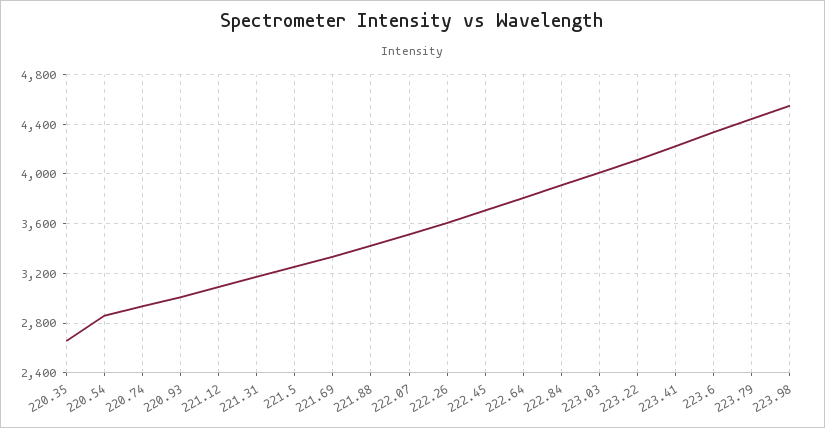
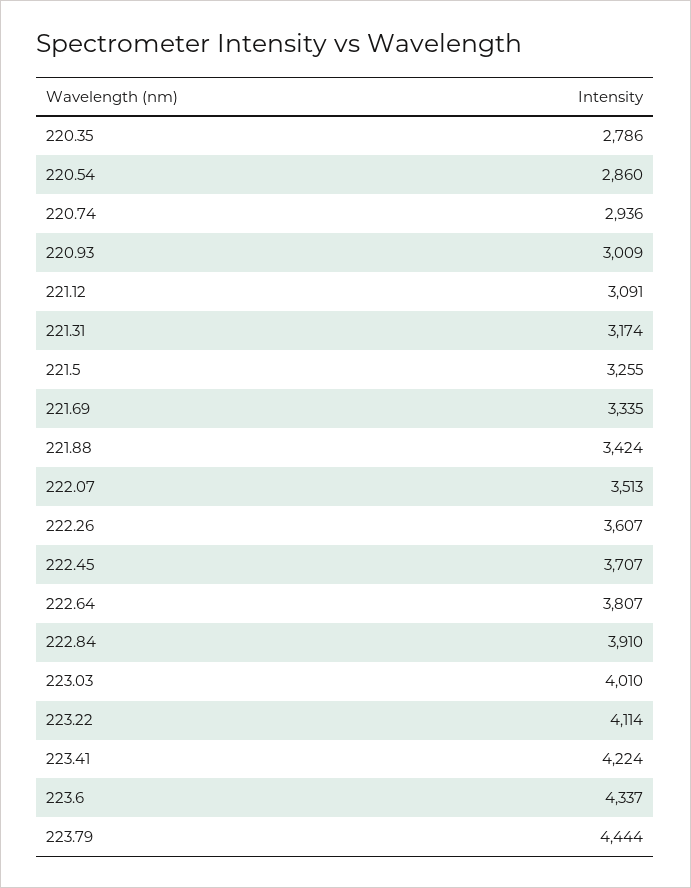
  {
-   "220.35": 2650,
+   "220.35": 2786,
    "220.54": 2860,
    "220.74": 2936,
    "220.93": 3009,
    "221.12": 3091,
    "221.31": 3174,
    "221.5": 3255,
    "221.69": 3335,
    "221.88": 3424,
    "222.07": 3513,
    "222.26": 3607,
    "222.45": 3707,
    "222.64": 3807,
    "222.84": 3910,
    "223.03": 4010,
    "223.22": 4114,
    "223.41": 4224,
    "223.6": 4337,
-   "223.79": 4444,
+   "223.79": 4444
-   "223.98": 4550
  }

